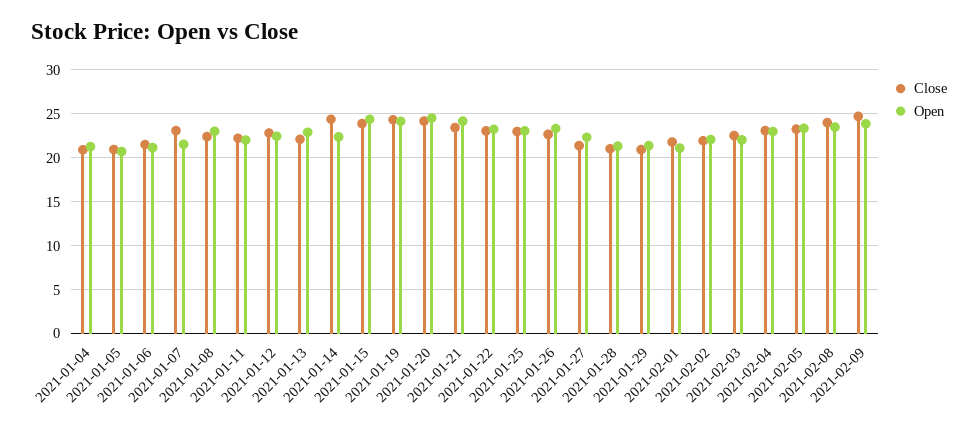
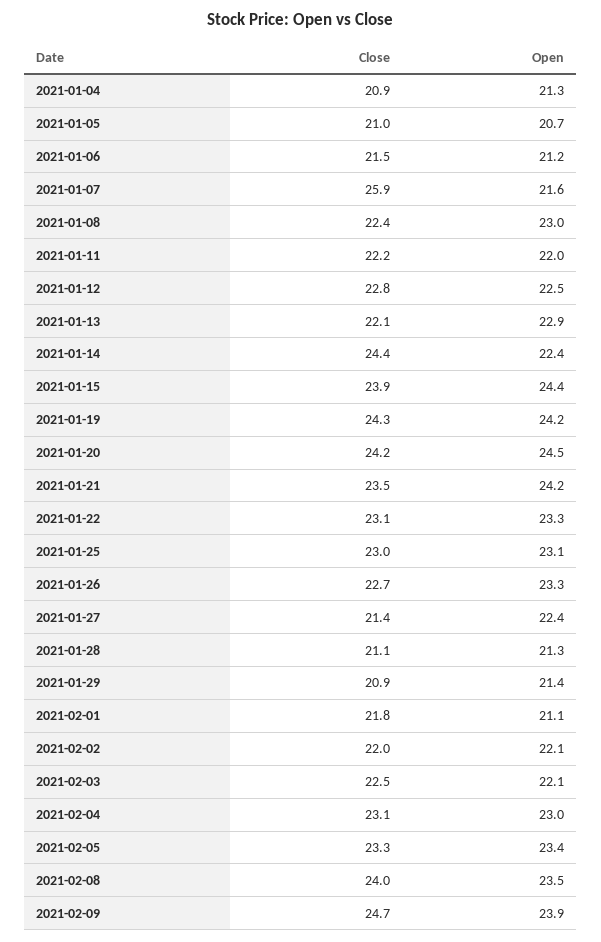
  {
    "Close": {
      "2021-01-04": 20.9,
      "2021-01-05": 21,
      "2021-01-06": 21.5,
-     "2021-01-07": 23,
+     "2021-01-07": 25.9,
      "2021-01-08": 22.4,
      "2021-01-11": 22.2,
      "2021-01-12": 22.8,
      "2021-01-13": 22.1,
      "2021-01-14": 24.4,
      "2021-01-15": 23.9,
      "2021-01-19": 24.3,
      "2021-01-20": 24.2,
      "2021-01-21": 23.5,
      "2021-01-22": 23.1,
      "2021-01-25": 23,
      "2021-01-26": 22.7,
      "2021-01-27": 21.4,
      "2021-01-28": 21.1,
      "2021-01-29": 20.9,
      "2021-02-01": 21.8,
      "2021-02-02": 22,
      "2021-02-03": 22.5,
      "2021-02-04": 23.1,
      "2021-02-05": 23.3,
      "2021-02-08": 24,
      "2021-02-09": 24.7
    },
    "Open": {
      "2021-01-04": 21.3,
      "2021-01-05": 20.7,
      "2021-01-06": 21.2,
      "2021-01-07": 21.6,
      "2021-01-08": 23,
      "2021-01-11": 22,
      "2021-01-12": 22.5,
      "2021-01-13": 22.9,
      "2021-01-14": 22.4,
      "2021-01-15": 24.4,
      "2021-01-19": 24.2,
      "2021-01-20": 24.5,
      "2021-01-21": 24.2,
      "2021-01-22": 23.3,
      "2021-01-25": 23.1,
      "2021-01-26": 23.3,
      "2021-01-27": 22.4,
      "2021-01-28": 21.3,
      "2021-01-29": 21.4,
      "2021-02-01": 21.1,
      "2021-02-02": 22.1,
      "2021-02-03": 22.1,
      "2021-02-04": 23,
      "2021-02-05": 23.4,
      "2021-02-08": 23.5,
      "2021-02-09": 23.9
    }
  }

